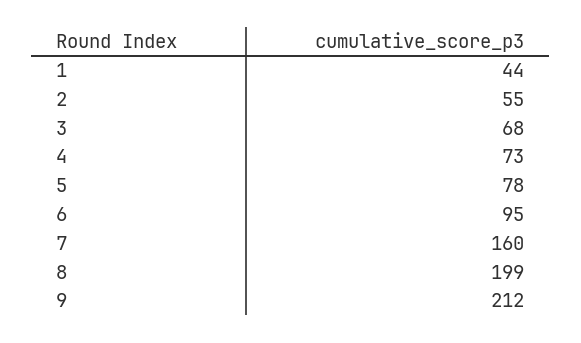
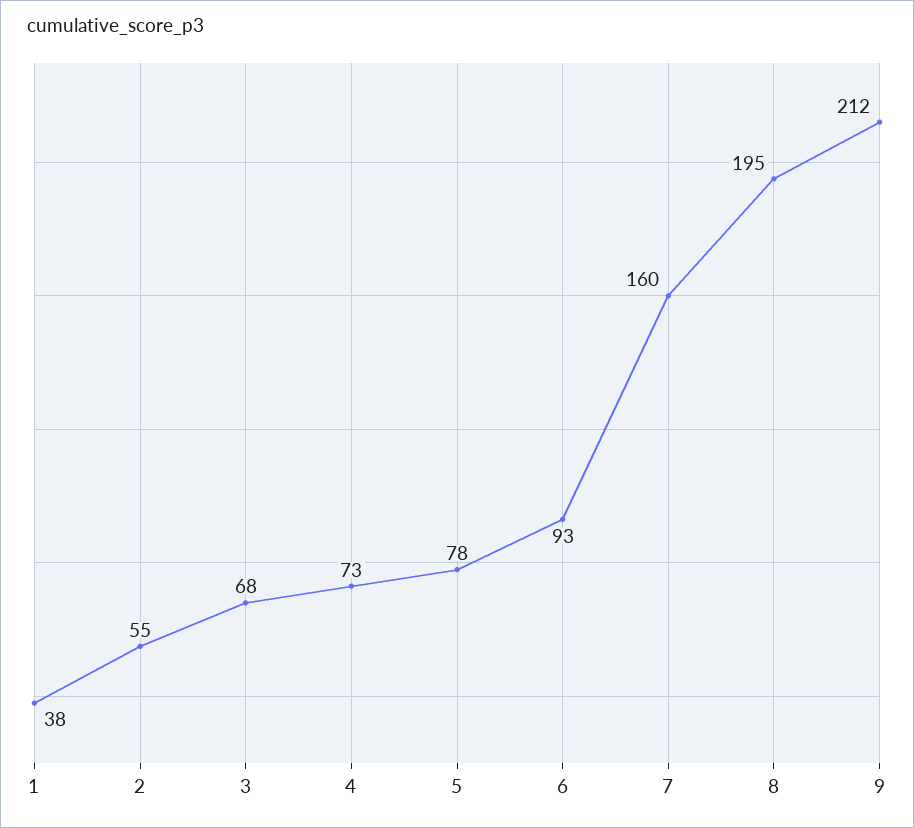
  {
-   "1": 44,
+   "1": 38,
    "2": 55,
    "3": 68,
    "4": 73,
    "5": 78,
-   "6": 95,
+   "6": 93,
    "7": 160,
-   "8": 199,
+   "8": 195,
    "9": 212
  }

